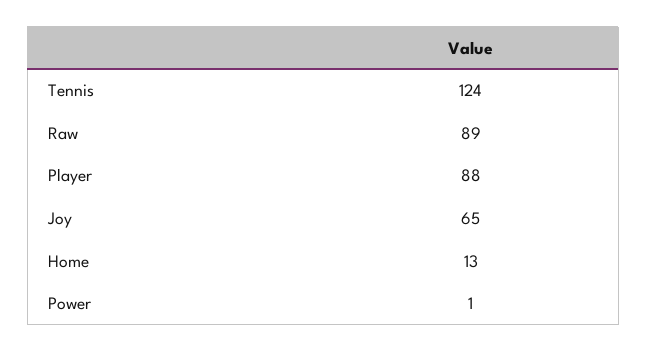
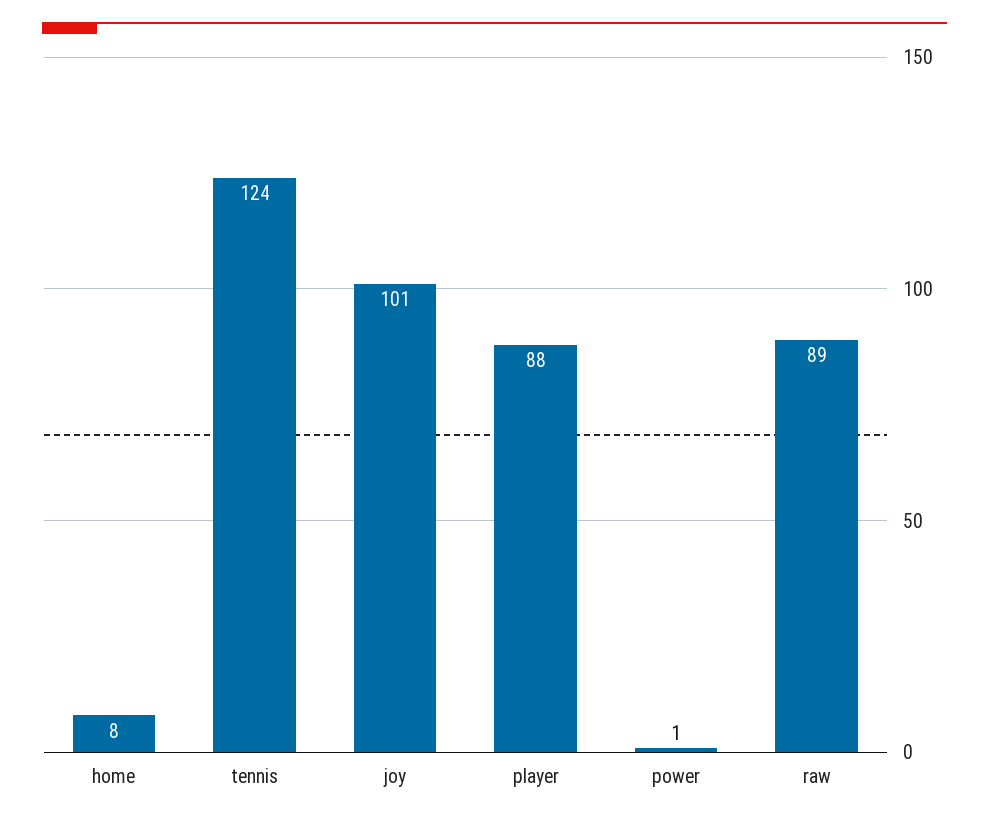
  {
    "Tennis": 124,
    "Raw": 89,
    "Player": 88,
-   "Joy": 65,
+   "Joy": 101,
-   "Home": 13,
+   "Home": 8,
    "Power": 1
  }

